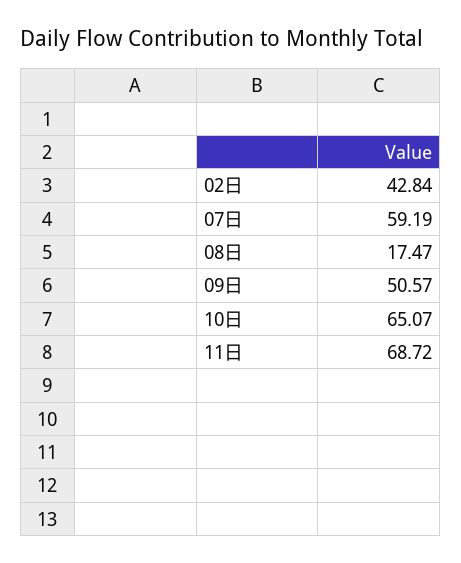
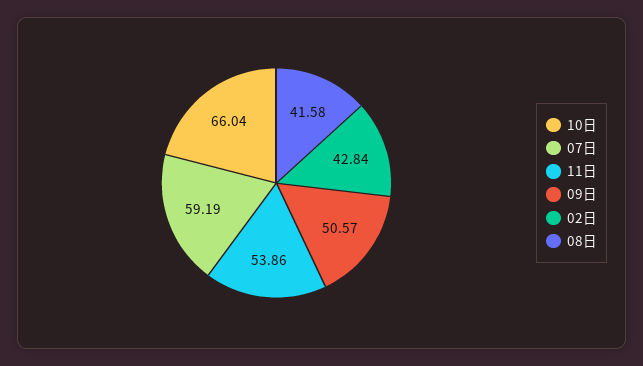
  {
    "02日": 42.84,
    "07日": 59.19,
-   "08日": 17.47,
+   "08日": 41.58,
    "09日": 50.57,
-   "10日": 65.07,
+   "10日": 66.04,
-   "11日": 68.72
+   "11日": 53.86
  }

